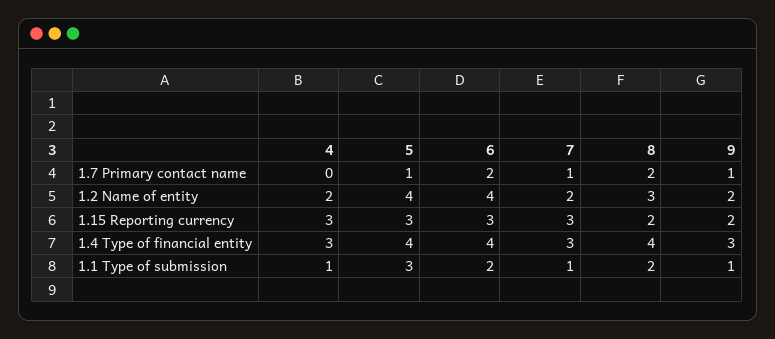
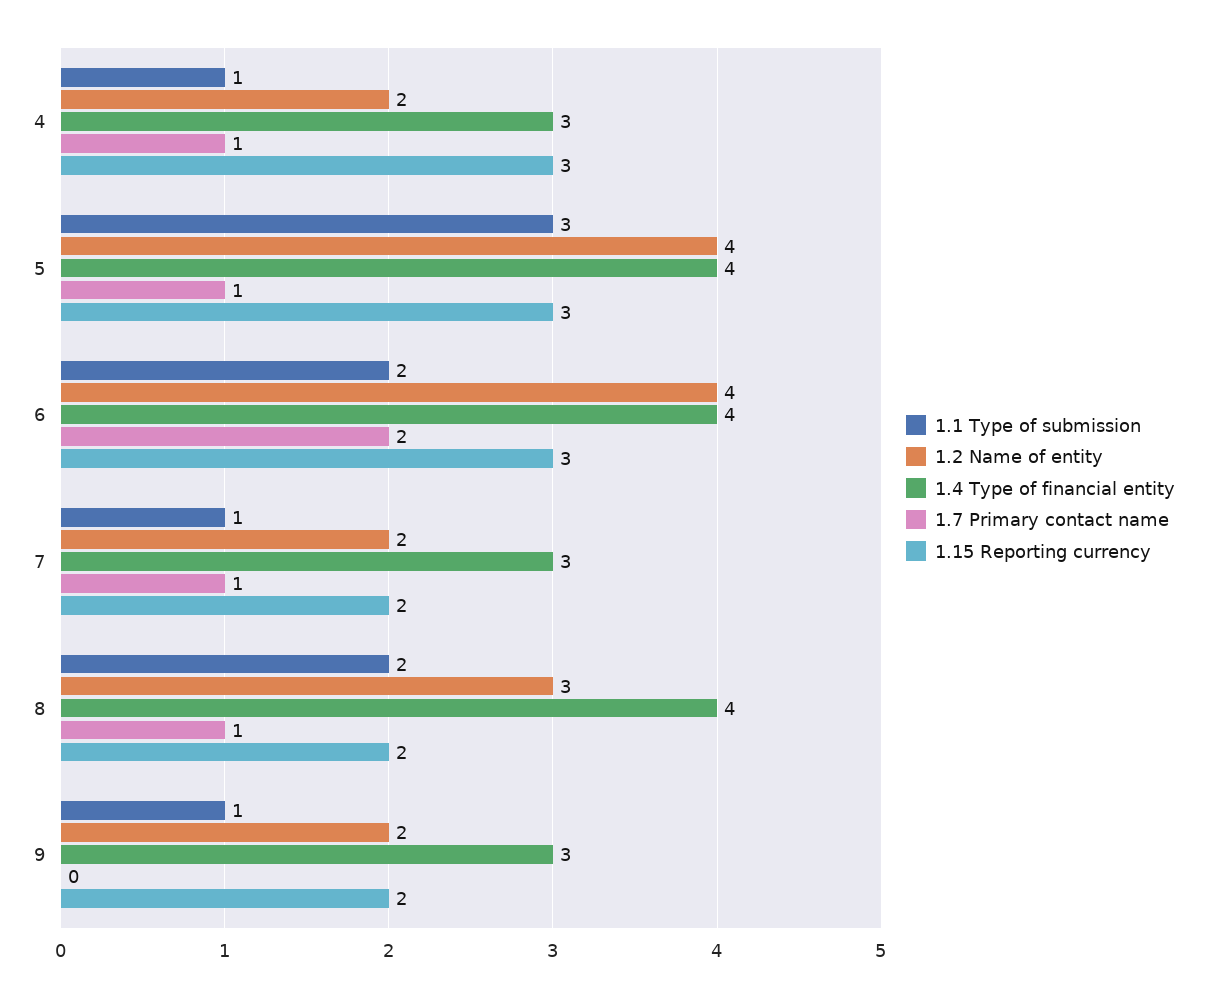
  {
    "1.7 Primary contact name": {
-     "4": 0,
+     "4": 1,
      "5": 1,
      "6": 2,
      "7": 1,
-     "8": 2,
+     "8": 1,
-     "9": 1
+     "9": 0
    },
    "1.2 Name of entity": {
      "4": 2,
      "5": 4,
      "6": 4,
      "7": 2,
      "8": 3,
      "9": 2
    },
    "1.15 Reporting currency": {
      "4": 3,
      "5": 3,
      "6": 3,
-     "7": 3,
+     "7": 2,
      "8": 2,
      "9": 2
    },
    "1.4 Type of financial entity": {
      "4": 3,
      "5": 4,
      "6": 4,
      "7": 3,
      "8": 4,
      "9": 3
    },
    "1.1 Type of submission": {
      "4": 1,
      "5": 3,
      "6": 2,
      "7": 1,
      "8": 2,
      "9": 1
    }
  }

